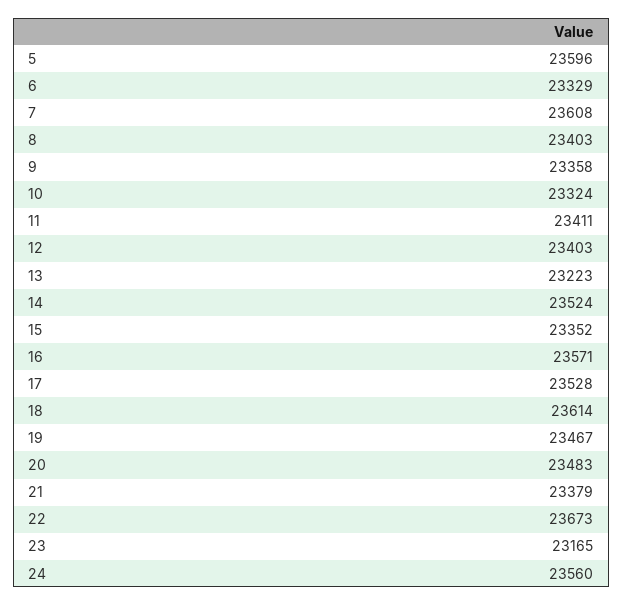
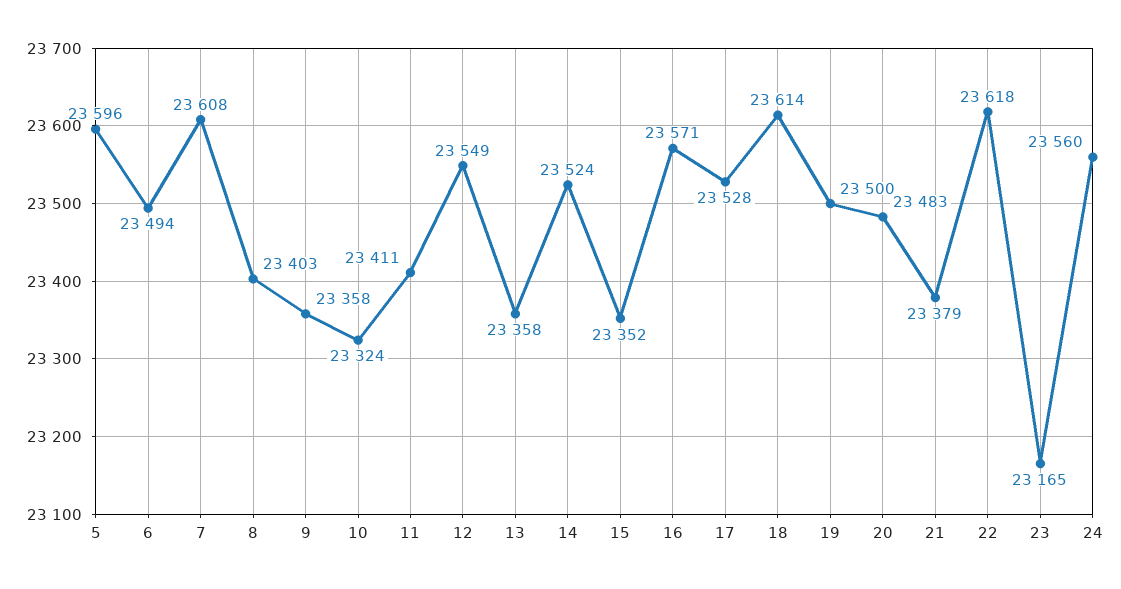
  {
    "5": 23596,
-   "6": 23329,
+   "6": 23494,
    "7": 23608,
    "8": 23403,
    "9": 23358,
    "10": 23324,
    "11": 23411,
-   "12": 23403,
+   "12": 23549,
-   "13": 23223,
+   "13": 23358,
    "14": 23524,
    "15": 23352,
    "16": 23571,
    "17": 23528,
    "18": 23614,
-   "19": 23467,
+   "19": 23500,
    "20": 23483,
    "21": 23379,
-   "22": 23673,
+   "22": 23618,
    "23": 23165,
    "24": 23560
  }

